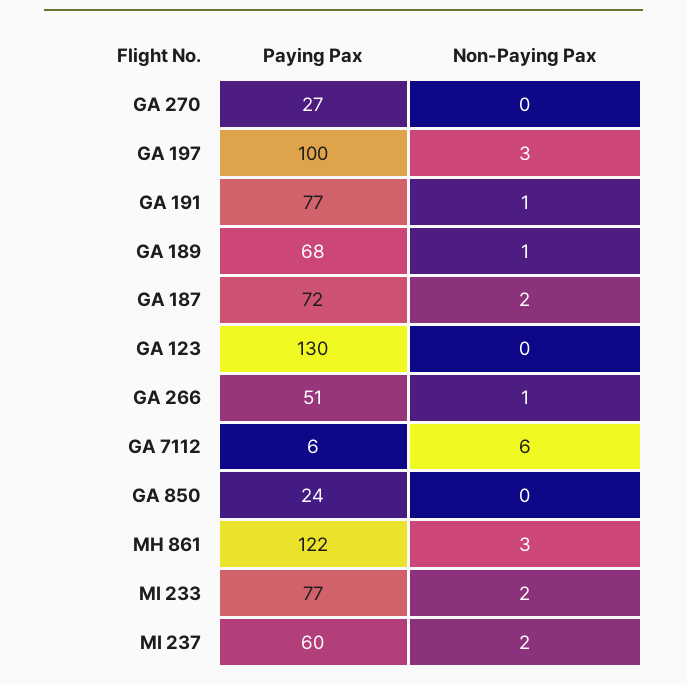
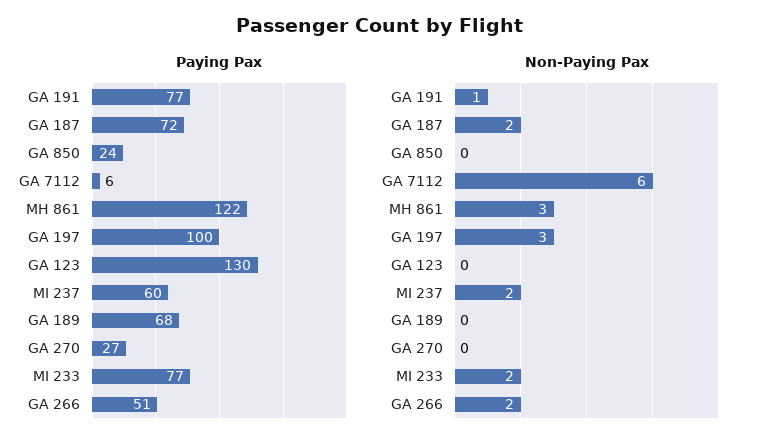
  {
    "Paying Pax": {
      "GA 270": 27,
      "GA 197": 100,
      "GA 191": 77,
      "GA 189": 68,
      "GA 187": 72,
      "GA 123": 130,
      "GA 266": 51,
      "GA 7112": 6,
      "GA 850": 24,
      "MH 861": 122,
      "MI 233": 77,
      "MI 237": 60
    },
    "Non-Paying Pax": {
      "GA 270": 0,
      "GA 197": 3,
      "GA 191": 1,
-     "GA 189": 1,
+     "GA 189": 0,
      "GA 187": 2,
      "GA 123": 0,
-     "GA 266": 1,
+     "GA 266": 2,
      "GA 7112": 6,
      "GA 850": 0,
      "MH 861": 3,
      "MI 233": 2,
      "MI 237": 2
    }
  }

